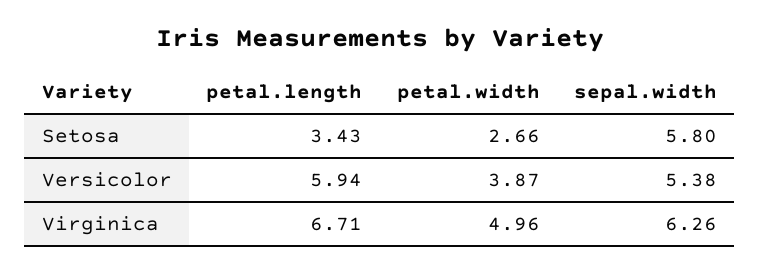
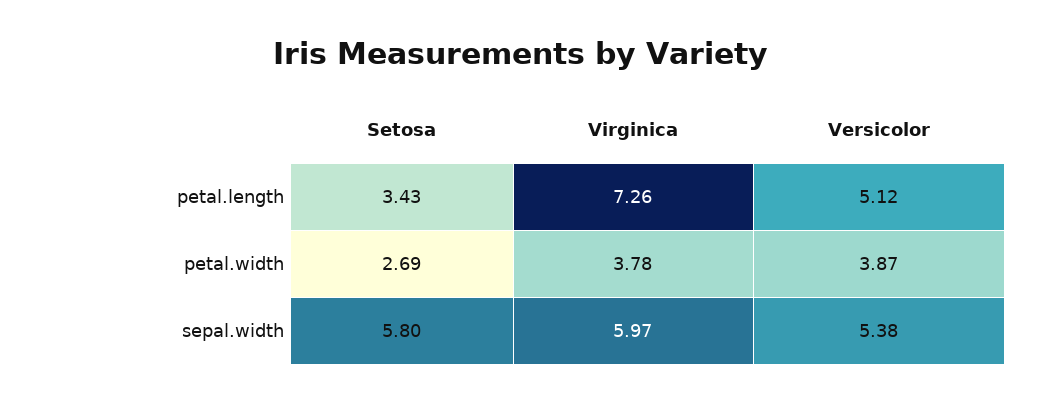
  {
    "petal.length": {
      "Setosa": 3.43,
-     "Versicolor": 5.94,
+     "Versicolor": 5.12,
-     "Virginica": 6.71
+     "Virginica": 7.26
    },
    "petal.width": {
-     "Setosa": 2.66,
+     "Setosa": 2.69,
      "Versicolor": 3.87,
-     "Virginica": 4.96
+     "Virginica": 3.78
    },
    "sepal.width": {
      "Setosa": 5.8,
      "Versicolor": 5.38,
-     "Virginica": 6.26
+     "Virginica": 5.97
    }
  }

